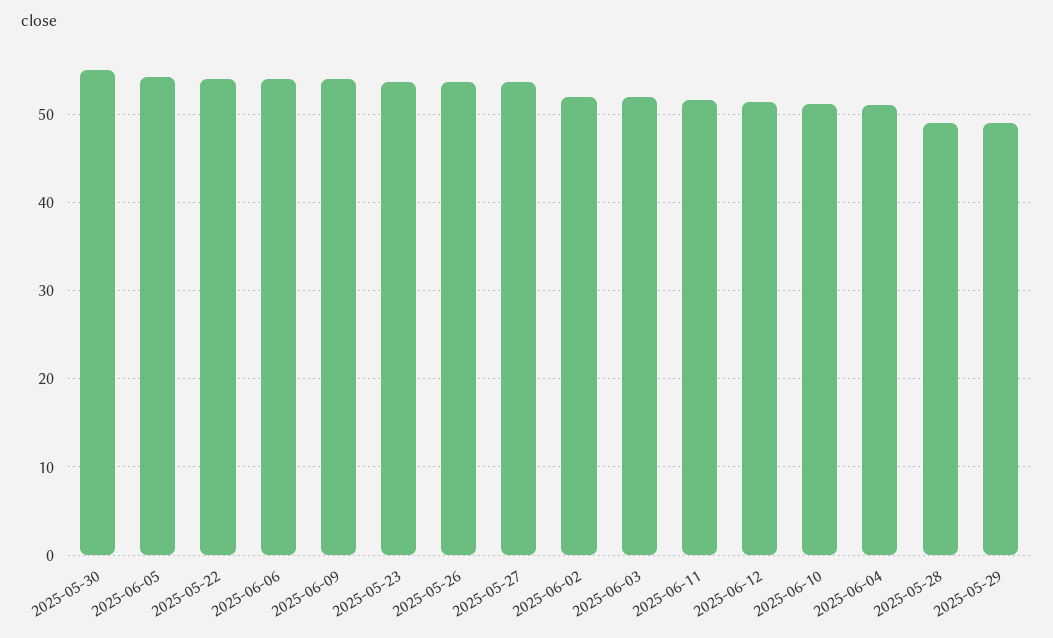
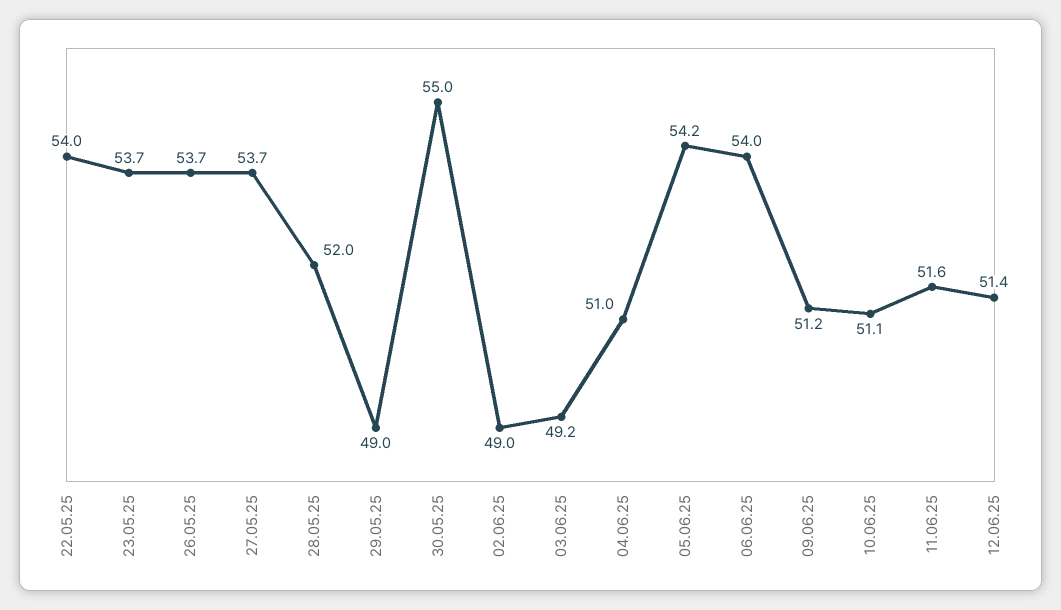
  {
    "2025-05-30": 55,
    "2025-06-05": 54.2,
    "2025-05-22": 54,
    "2025-06-06": 54,
-   "2025-06-09": 54,
+   "2025-06-09": 51.2,
    "2025-05-23": 53.7,
    "2025-05-26": 53.7,
    "2025-05-27": 53.7,
-   "2025-06-02": 52,
+   "2025-06-02": 49,
-   "2025-06-03": 52,
+   "2025-06-03": 49.2,
    "2025-06-11": 51.6,
    "2025-06-12": 51.4,
    "2025-06-10": 51.1,
    "2025-06-04": 51,
-   "2025-05-28": 49,
+   "2025-05-28": 52,
    "2025-05-29": 49
  }

